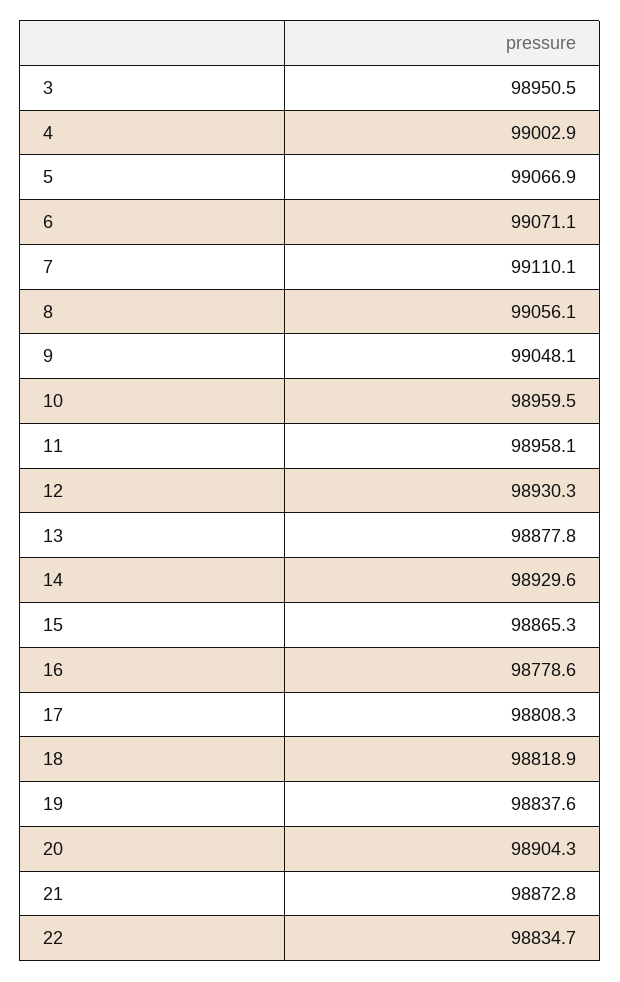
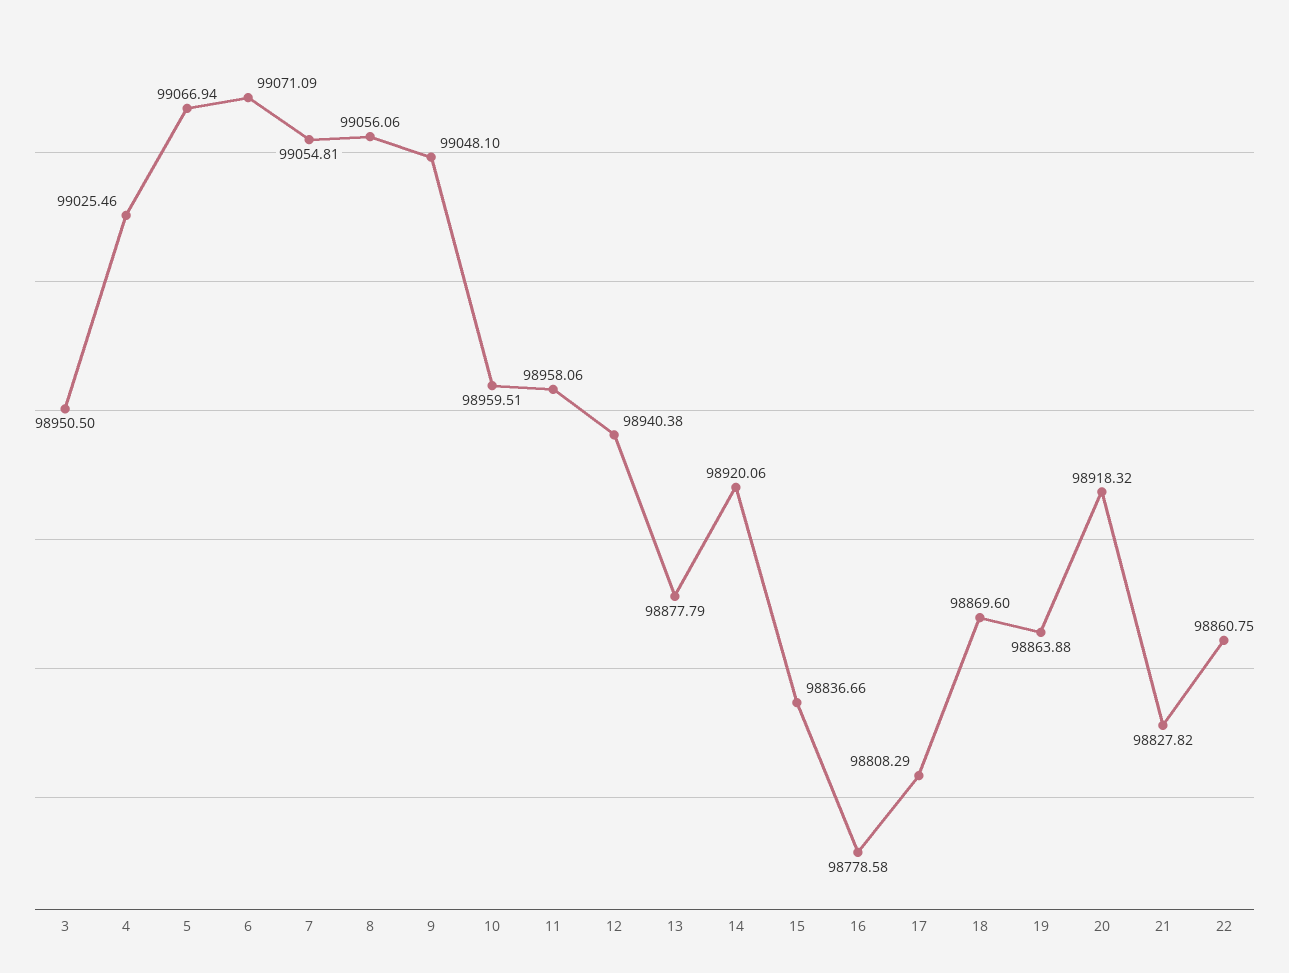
  {
    "3": 98950.5,
-   "4": 99002.9,
+   "4": 99025.46,
    "5": 99066.94,
    "6": 99071.09,
-   "7": 99110.1,
+   "7": 99054.81,
    "8": 99056.06,
    "9": 99048.1,
    "10": 98959.51,
    "11": 98958.06,
-   "12": 98930.3,
+   "12": 98940.38,
    "13": 98877.79,
-   "14": 98929.6,
+   "14": 98920.06,
-   "15": 98865.3,
+   "15": 98836.66,
    "16": 98778.58,
    "17": 98808.29,
-   "18": 98818.9,
+   "18": 98869.6,
-   "19": 98837.6,
+   "19": 98863.88,
-   "20": 98904.3,
+   "20": 98918.32,
-   "21": 98872.8,
+   "21": 98827.82,
-   "22": 98834.7
+   "22": 98860.75
  }

